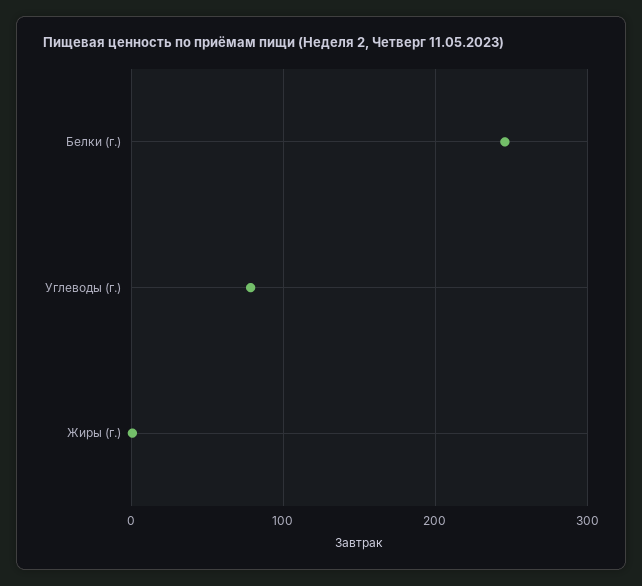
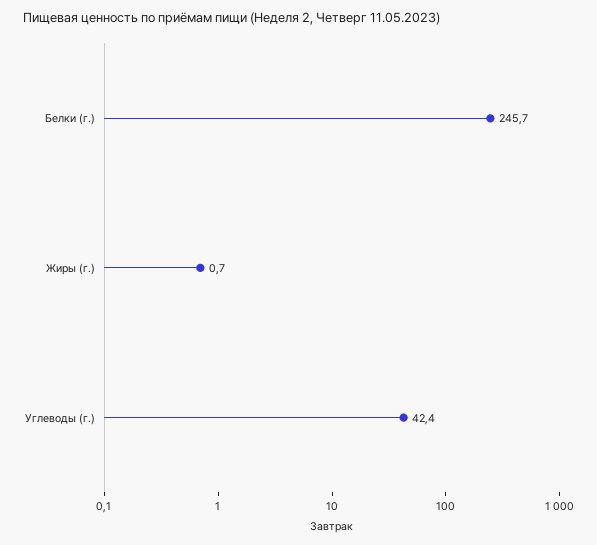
  {
    "Белки (г.)": 245.7,
-   "Углеводы (г.)": 80,
+   "Углеводы (г.)": 42.4,
    "Жиры (г.)": 0.7
  }

